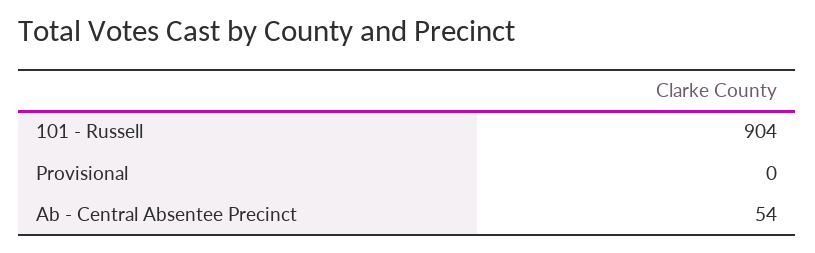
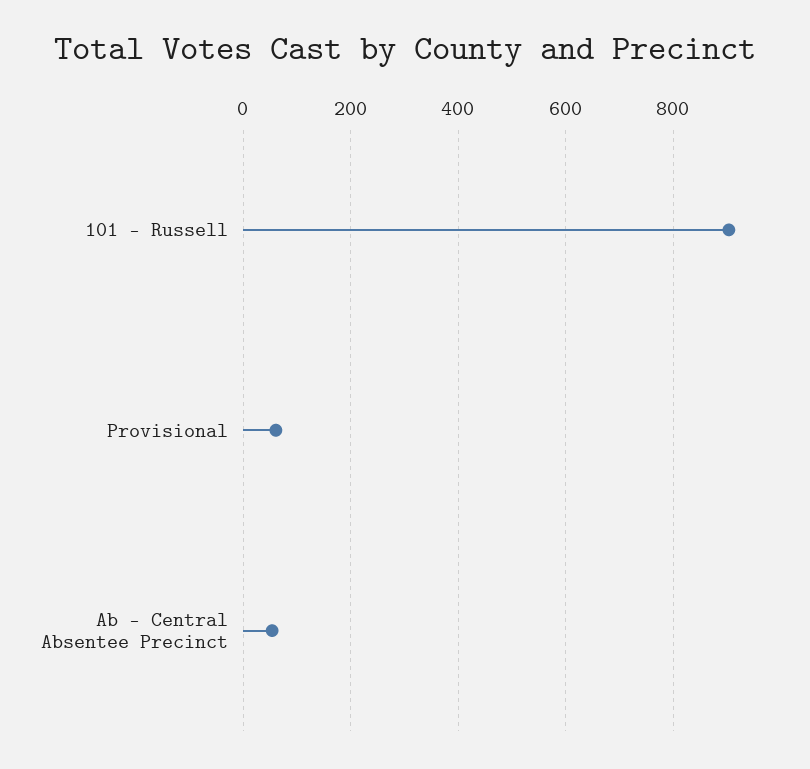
  {
    "101 - Russell": 904,
-   "Provisional": 0,
+   "Provisional": 60,
    "Ab - Central Absentee Precinct": 54
  }

